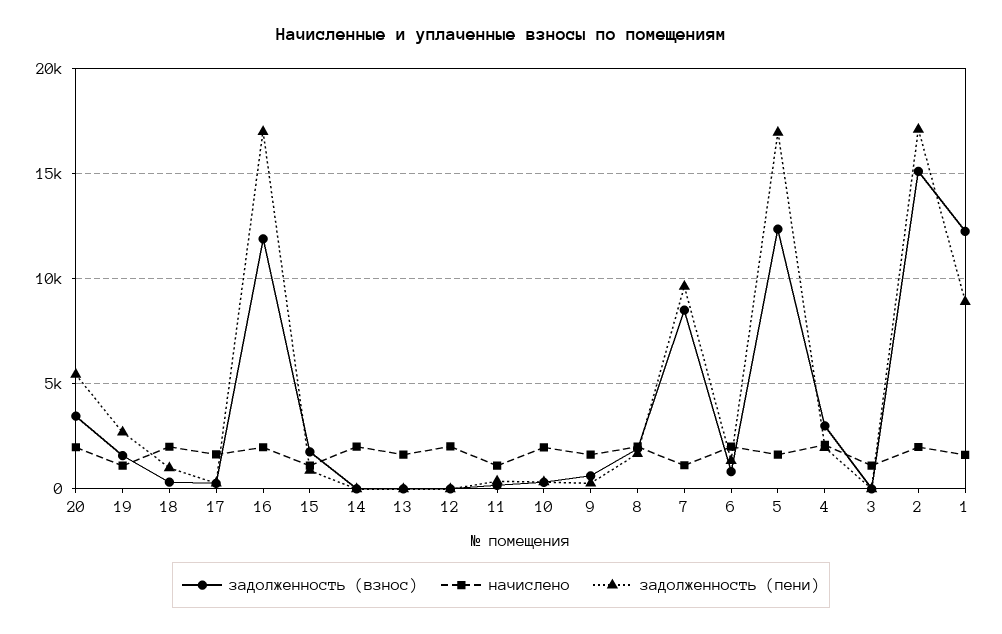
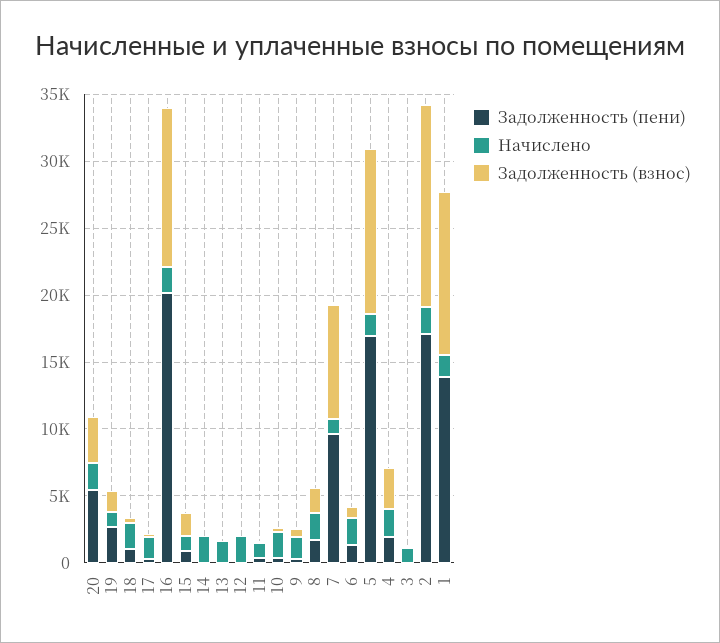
  {
    "задолженность (взнос)": {
      "20": 3500,
      "19": 1500,
      "18": 500,
      "17": 500,
      "16": 12000,
      "15": 2000,
      "14": 0,
      "13": 0,
      "12": 0,
      "11": 0,
      "10": 500,
      "9": 500,
      "8": 2000,
      "7": 8500,
      "6": 1000,
      "5": 12500,
      "4": 3000,
      "3": 0,
      "2": 15000,
      "1": 12000
    },
    "начислено": {
      "20": 2000,
      "19": 1000,
      "18": 2000,
      "17": 1500,
      "16": 2000,
      "15": 1000,
      "14": 2000,
      "13": 1500,
      "12": 2000,
      "11": 1000,
      "10": 2000,
      "9": 1500,
      "8": 2000,
      "7": 1000,
      "6": 2000,
      "5": 1500,
      "4": 2000,
      "3": 1000,
      "2": 2000,
      "1": 1500
    },
    "задолженность (пени)": {
      "20": 5500,
      "19": 2500,
      "18": 1000,
      "17": 500,
-     "16": 17000,
+     "16": 20000,
      "15": 1000,
      "14": 0,
      "13": 0,
      "12": 0,
      "11": 500,
      "10": 500,
      "9": 500,
      "8": 1500,
      "7": 9500,
      "6": 1500,
      "5": 17000,
      "4": 2000,
      "3": 0,
      "2": 17000,
-     "1": 9000
+     "1": 14000
    }
  }

